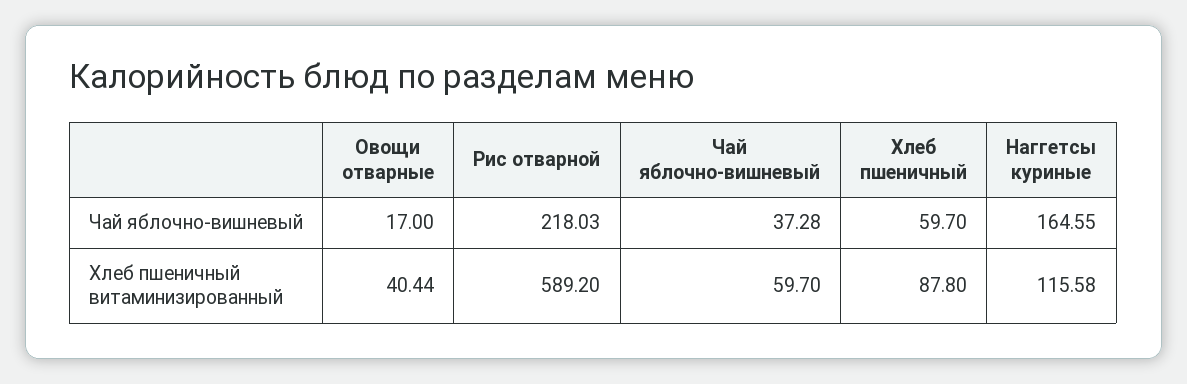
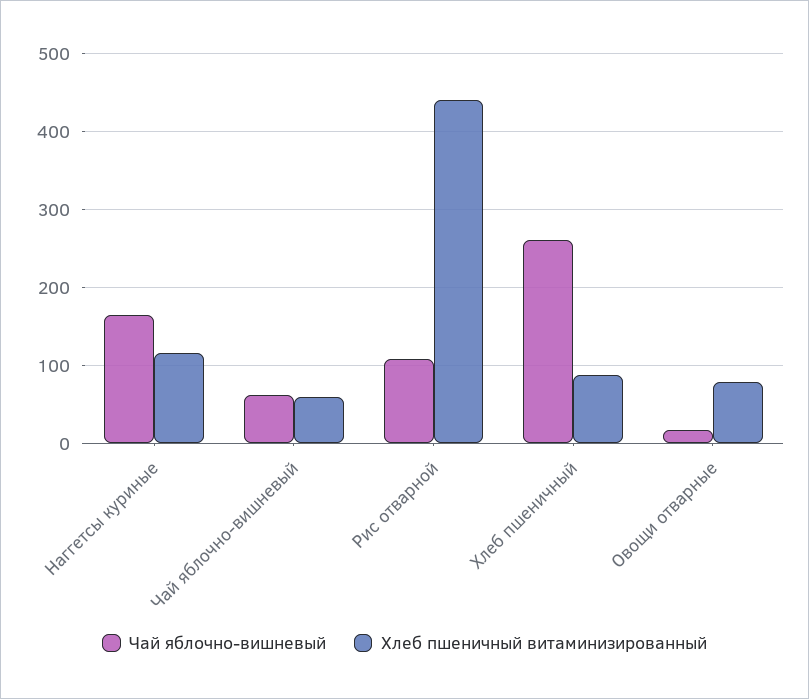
  {
    "Чай яблочно-вишневый": {
      "Овощи отварные": 17,
-     "Рис отварной": 218.03,
+     "Рис отварной": 110,
-     "Чай яблочно-вишневый": 37.28,
+     "Чай яблочно-вишневый": 60,
-     "Хлеб пшеничный": 59.7,
+     "Хлеб пшеничный": 260,
      "Наггетсы куриные": 164.55
    },
    "Хлеб пшеничный витаминизированный": {
-     "Овощи отварные": 40.44,
+     "Овощи отварные": 80,
-     "Рис отварной": 589.2,
+     "Рис отварной": 440,
      "Чай яблочно-вишневый": 59.7,
      "Хлеб пшеничный": 87.8,
      "Наггетсы куриные": 115.58
    }
  }

